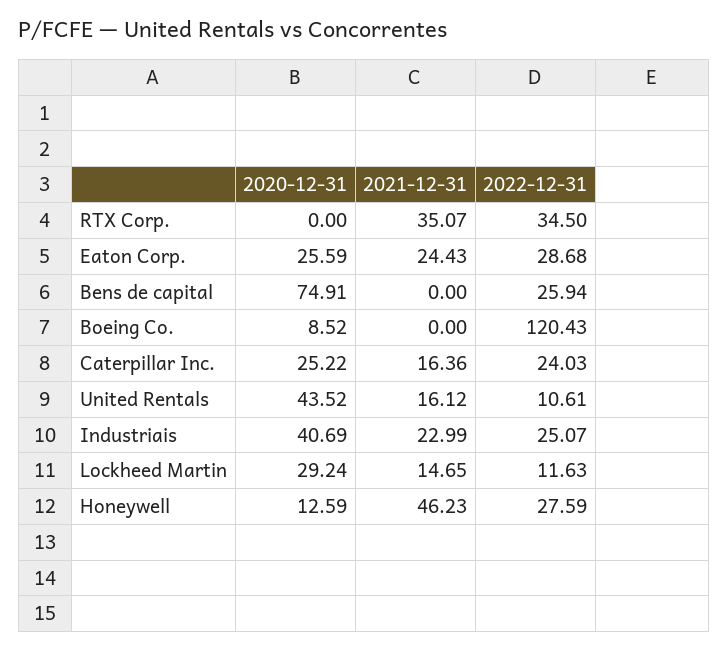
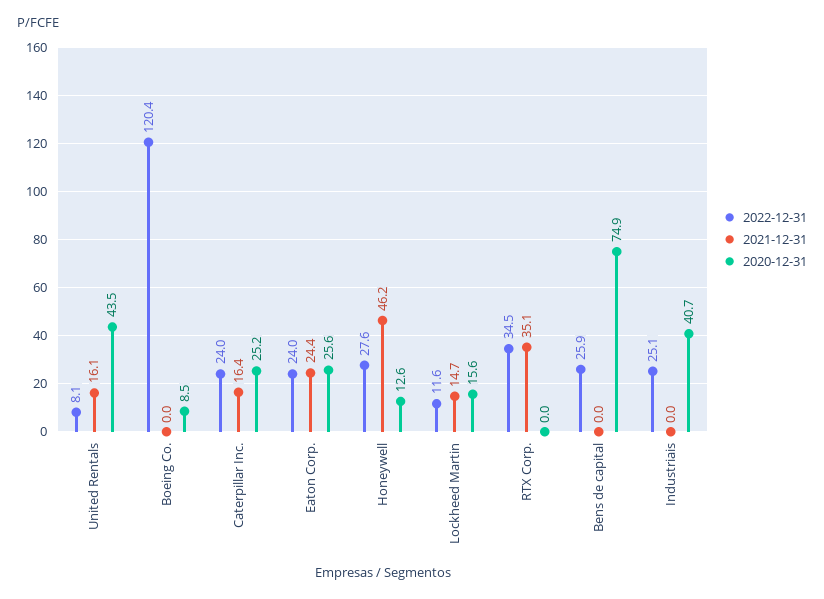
  {
    "2020-12-31": {
      "RTX Corp.": 0,
      "Eaton Corp.": 25.59,
      "Bens de capital": 74.91,
      "Boeing Co.": 8.52,
      "Caterpillar Inc.": 25.22,
      "United Rentals": 43.52,
      "Industriais": 40.69,
-     "Lockheed Martin": 29.24,
+     "Lockheed Martin": 15.6,
      "Honeywell": 12.59
    },
    "2021-12-31": {
      "RTX Corp.": 35.07,
      "Eaton Corp.": 24.43,
      "Bens de capital": 0,
      "Boeing Co.": 0,
      "Caterpillar Inc.": 16.36,
      "United Rentals": 16.12,
-     "Industriais": 22.99,
+     "Industriais": 0,
      "Lockheed Martin": 14.65,
      "Honeywell": 46.23
    },
    "2022-12-31": {
      "RTX Corp.": 34.5,
-     "Eaton Corp.": 28.68,
+     "Eaton Corp.": 24,
      "Bens de capital": 25.94,
      "Boeing Co.": 120.43,
      "Caterpillar Inc.": 24.03,
-     "United Rentals": 10.61,
+     "United Rentals": 8.1,
      "Industriais": 25.07,
      "Lockheed Martin": 11.63,
      "Honeywell": 27.59
    }
  }

